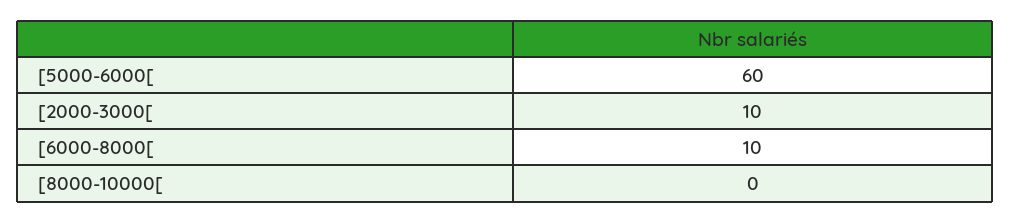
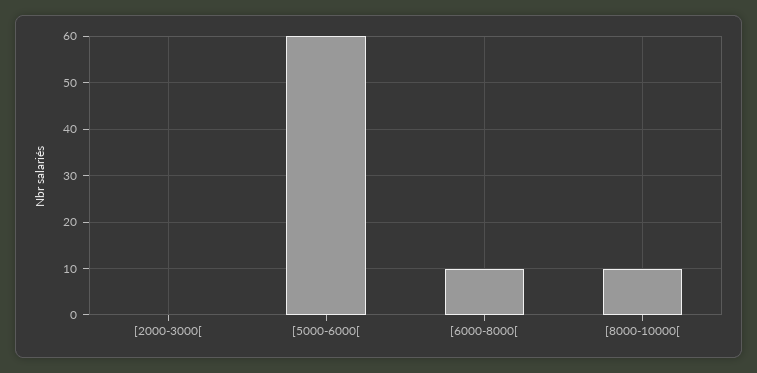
  {
    "[5000-6000[": 60,
-   "[2000-3000[": 10,
+   "[2000-3000[": 0,
    "[6000-8000[": 10,
-   "[8000-10000[": 0
+   "[8000-10000[": 10
  }

